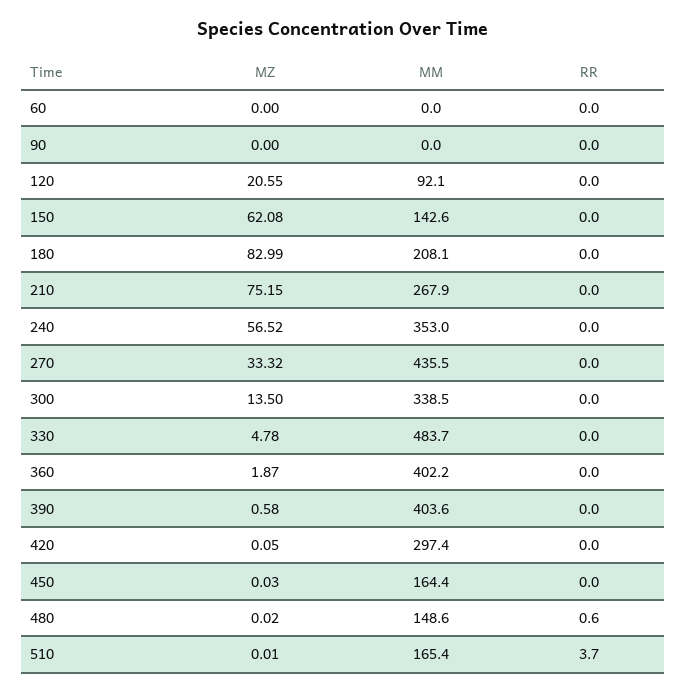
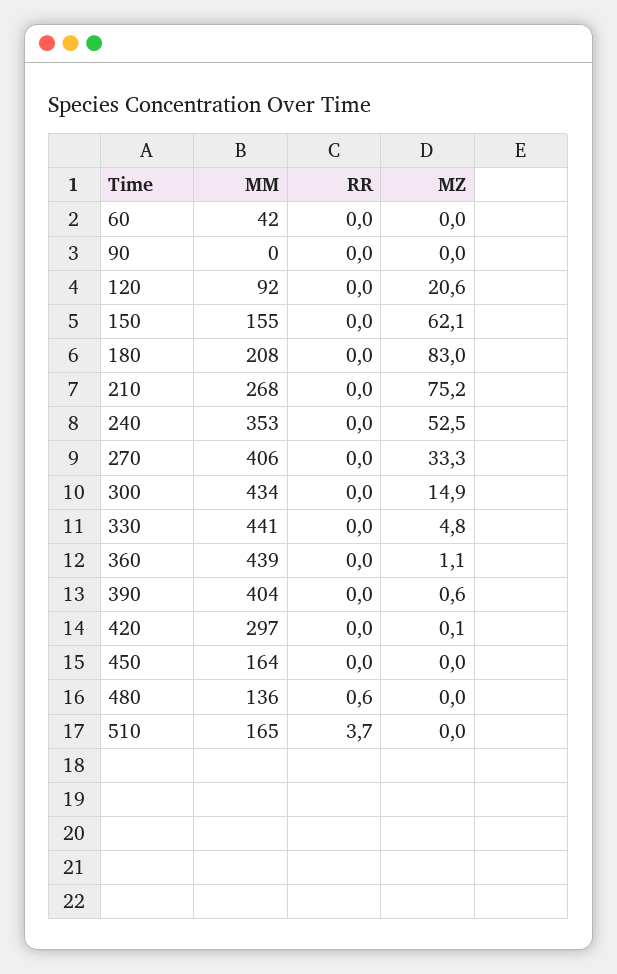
  {
    "MZ": {
      "60": 0,
      "90": 0,
      "120": 20.55,
      "150": 62.08,
      "180": 82.99,
      "210": 75.15,
-     "240": 56.52,
+     "240": 52.5,
      "270": 33.32,
-     "300": 13.5,
+     "300": 14.9,
      "330": 4.78,
-     "360": 1.87,
+     "360": 1.1,
      "390": 0.58,
      "420": 0.05,
      "450": 0.03,
      "480": 0.02,
      "510": 0.01
    },
    "MM": {
-     "60": 0,
+     "60": 42,
      "90": 0,
      "120": 92.1,
-     "150": 142.6,
+     "150": 155,
      "180": 208.1,
      "210": 267.9,
      "240": 353,
-     "270": 435.5,
+     "270": 406,
-     "300": 338.5,
+     "300": 434,
-     "330": 483.7,
+     "330": 441,
-     "360": 402.2,
+     "360": 439,
      "390": 403.6,
      "420": 297.4,
      "450": 164.4,
-     "480": 148.6,
+     "480": 136,
      "510": 165.4
    },
    "RR": {
      "60": 0,
      "90": 0,
      "120": 0,
      "150": 0,
      "180": 0,
      "210": 0,
      "240": 0,
      "270": 0,
      "300": 0,
      "330": 0,
      "360": 0,
      "390": 0,
      "420": 0,
      "450": 0,
      "480": 0.6,
      "510": 3.7
    }
  }

